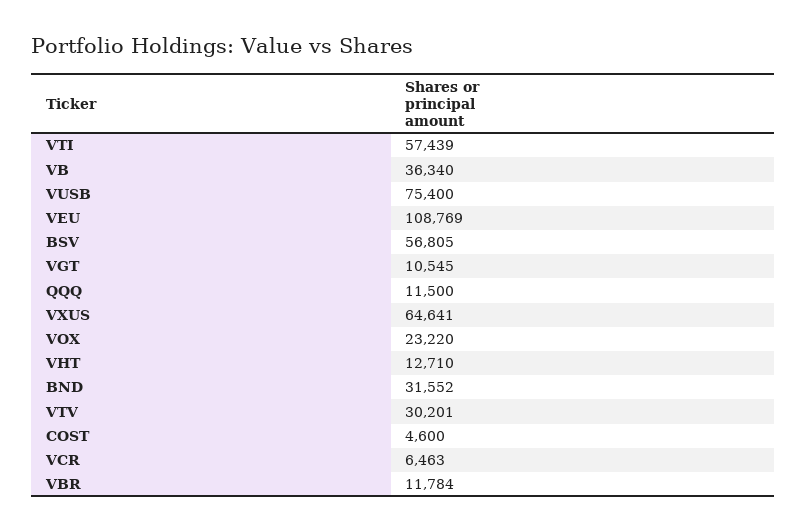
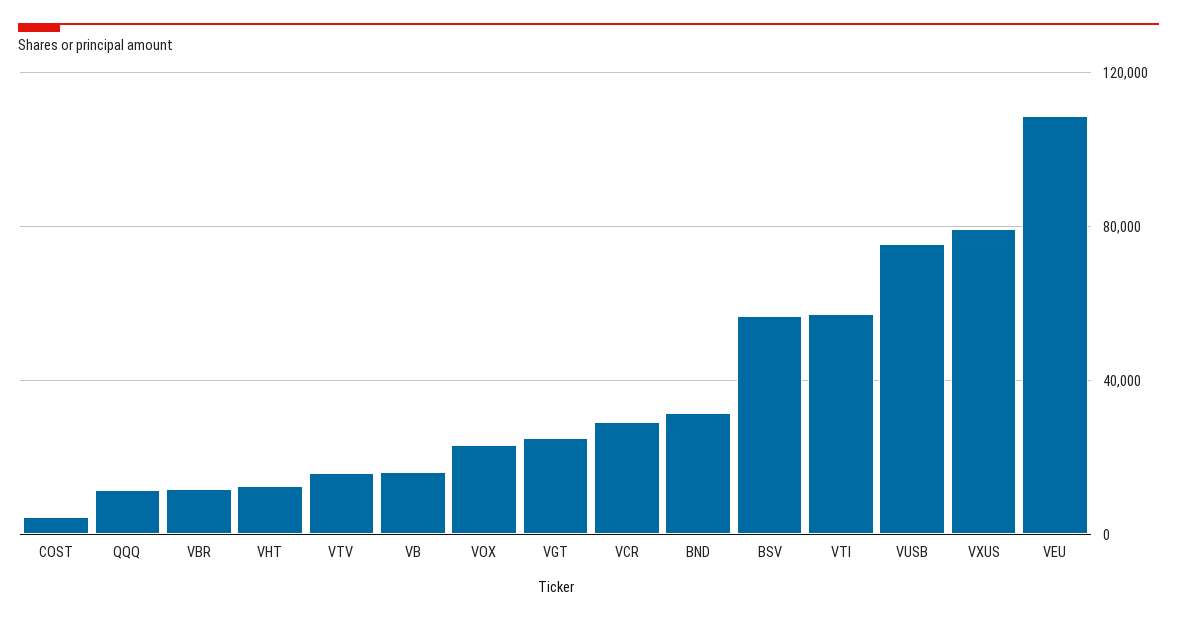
  {
    "VTI": 57439,
-   "VB": 36340,
+   "VB": 15000,
    "VUSB": 75400,
    "VEU": 108769,
    "BSV": 56805,
-   "VGT": 10545,
+   "VGT": 25000,
    "QQQ": 11500,
-   "VXUS": 64641,
+   "VXUS": 80000,
    "VOX": 23220,
    "VHT": 12710,
    "BND": 31552,
-   "VTV": 30201,
+   "VTV": 15000,
    "COST": 4600,
-   "VCR": 6463,
+   "VCR": 30000,
    "VBR": 11784
  }

